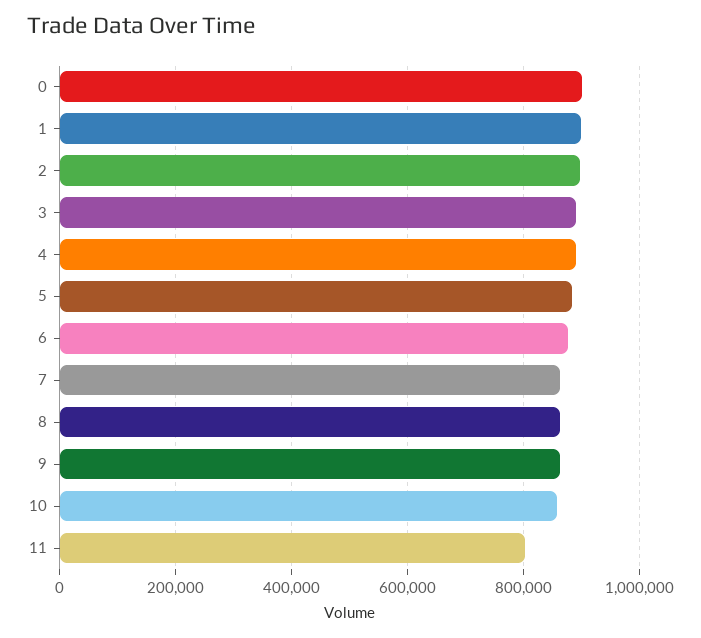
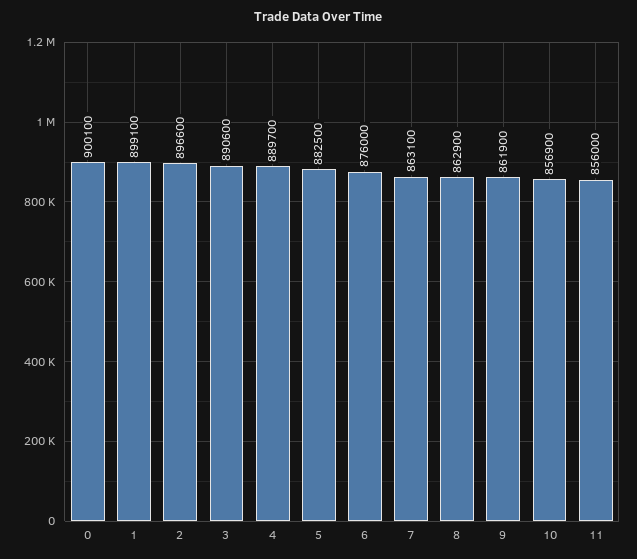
  {
    "0": 900100,
    "1": 899100,
    "2": 896600,
    "3": 890600,
    "4": 889700,
    "5": 882500,
    "6": 876000,
    "7": 863100,
    "8": 862900,
    "9": 861900,
    "10": 856900,
-   "11": 800000
+   "11": 856000
  }

